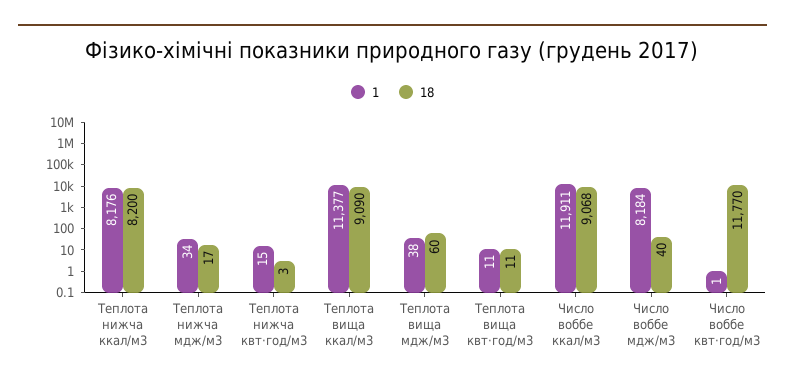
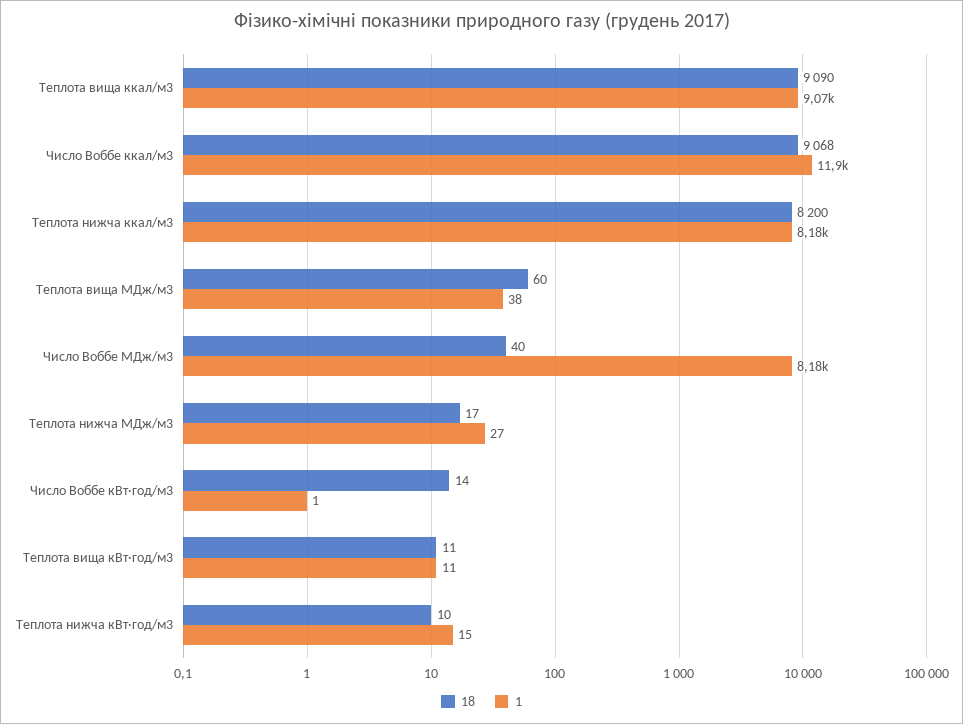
  {
    "1": {
      "Теплота нижча ккал/м3": 8176,
-     "Теплота нижча мдж/м3": 34,
+     "Теплота нижча мдж/м3": 27,
      "Теплота нижча квт·год/м3": 15,
-     "Теплота вища ккал/м3": 11377,
+     "Теплота вища ккал/м3": 9070,
      "Теплота вища мдж/м3": 38,
      "Теплота вища квт·год/м3": 11,
      "Число воббе ккал/м3": 11911,
      "Число воббе мдж/м3": 8184,
      "Число воббе квт·год/м3": 1
    },
    "18": {
      "Теплота нижча ккал/м3": 8200,
      "Теплота нижча мдж/м3": 17,
-     "Теплота нижча квт·год/м3": 3,
+     "Теплота нижча квт·год/м3": 10,
      "Теплота вища ккал/м3": 9090,
      "Теплота вища мдж/м3": 60,
      "Теплота вища квт·год/м3": 11,
      "Число воббе ккал/м3": 9068,
      "Число воббе мдж/м3": 40,
-     "Число воббе квт·год/м3": 11770
+     "Число воббе квт·год/м3": 14
    }
  }

